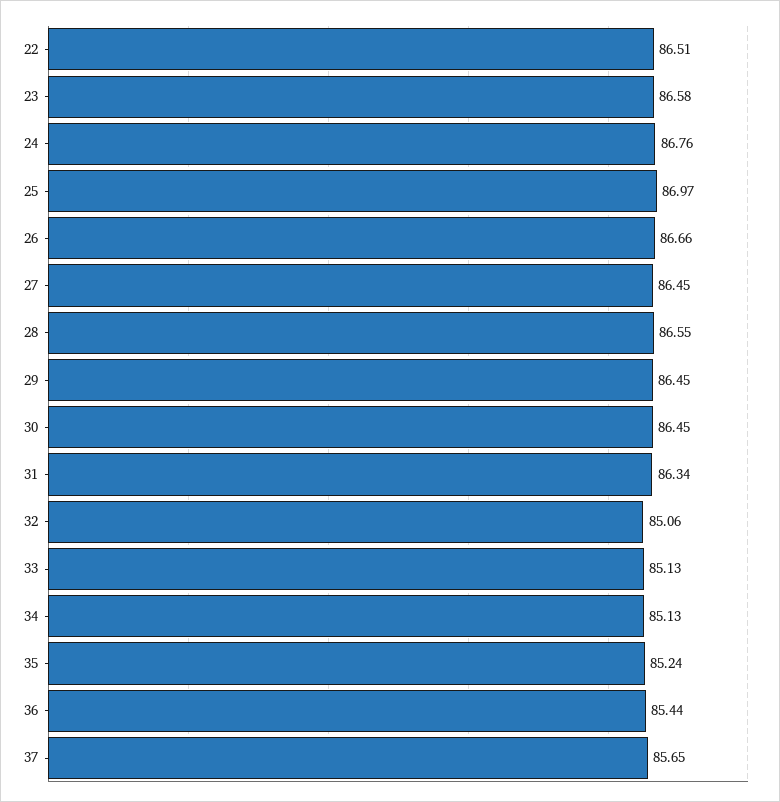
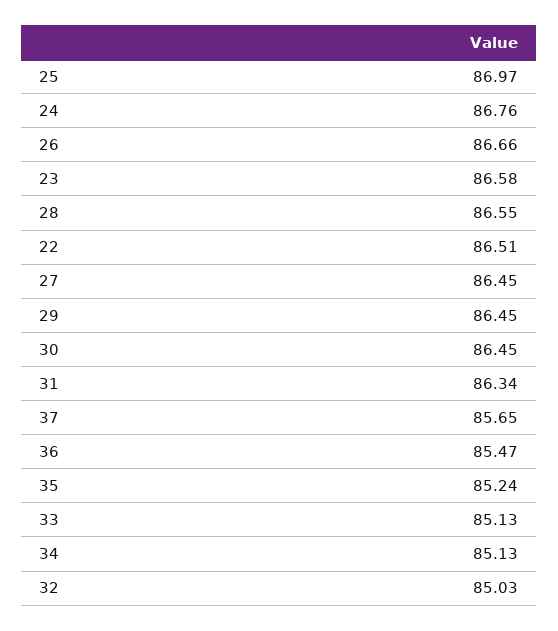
  {
    "22": 86.51,
    "23": 86.58,
    "24": 86.76,
    "25": 86.97,
    "26": 86.66,
    "27": 86.45,
    "28": 86.55,
    "29": 86.45,
    "30": 86.45,
    "31": 86.34,
-   "32": 85.06,
+   "32": 85.03,
    "33": 85.13,
    "34": 85.13,
    "35": 85.24,
-   "36": 85.44,
+   "36": 85.47,
    "37": 85.65
  }

